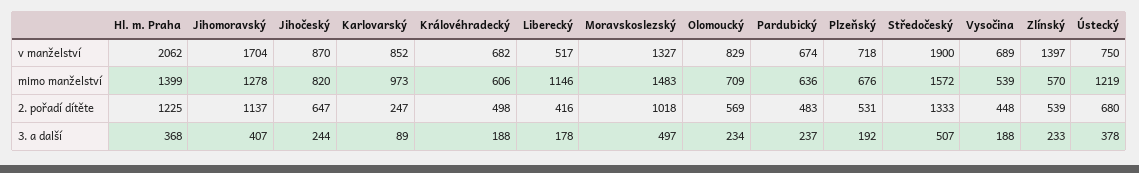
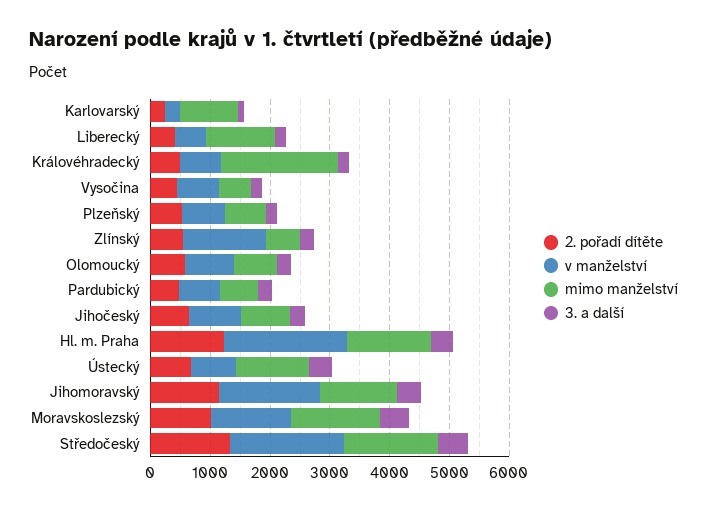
  {
    "v manželství": {
      "Hl. m. Praha": 2062,
      "Jihomoravský": 1704,
      "Jihočeský": 870,
-     "Karlovarský": 852,
+     "Karlovarský": 200,
      "Královéhradecký": 682,
      "Liberecký": 517,
      "Moravskoslezský": 1327,
      "Olomoucký": 829,
      "Pardubický": 674,
      "Plzeňský": 718,
      "Středočeský": 1900,
      "Vysočina": 689,
      "Zlínský": 1397,
      "Ústecký": 750
    },
    "mimo manželství": {
      "Hl. m. Praha": 1399,
      "Jihomoravský": 1278,
      "Jihočeský": 820,
      "Karlovarský": 973,
-     "Královéhradecký": 606,
+     "Královéhradecký": 2000,
      "Liberecký": 1146,
      "Moravskoslezský": 1483,
      "Olomoucký": 709,
      "Pardubický": 636,
      "Plzeňský": 676,
      "Středočeský": 1572,
      "Vysočina": 539,
      "Zlínský": 570,
      "Ústecký": 1219
    },
    "2. pořadí dítěte": {
      "Hl. m. Praha": 1225,
      "Jihomoravský": 1137,
      "Jihočeský": 647,
      "Karlovarský": 247,
      "Královéhradecký": 498,
      "Liberecký": 416,
      "Moravskoslezský": 1018,
      "Olomoucký": 569,
      "Pardubický": 483,
      "Plzeňský": 531,
      "Středočeský": 1333,
      "Vysočina": 448,
      "Zlínský": 539,
      "Ústecký": 680
    },
    "3. a další": {
      "Hl. m. Praha": 368,
      "Jihomoravský": 407,
      "Jihočeský": 244,
      "Karlovarský": 89,
      "Královéhradecký": 188,
      "Liberecký": 178,
      "Moravskoslezský": 497,
      "Olomoucký": 234,
      "Pardubický": 237,
      "Plzeňský": 192,
      "Středočeský": 507,
      "Vysočina": 188,
      "Zlínský": 233,
      "Ústecký": 378
    }
  }

